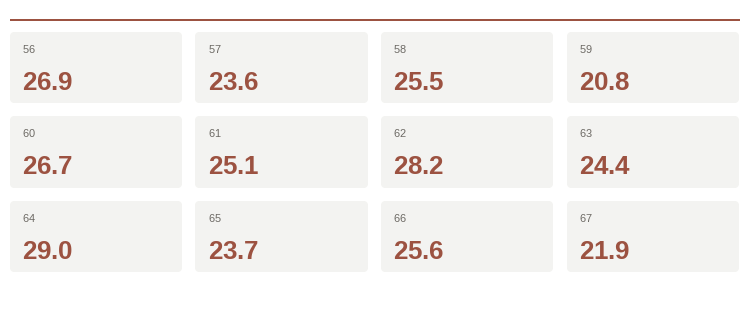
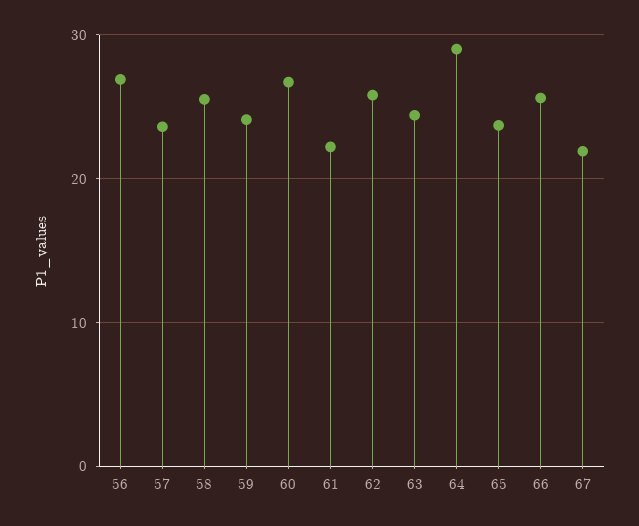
  {
    "56": 26.9,
    "57": 23.6,
    "58": 25.5,
-   "59": 20.8,
+   "59": 24,
    "60": 26.7,
-   "61": 25.1,
+   "61": 22,
-   "62": 28.2,
+   "62": 26,
    "63": 24.4,
    "64": 29,
    "65": 23.7,
    "66": 25.6,
    "67": 21.9
  }

